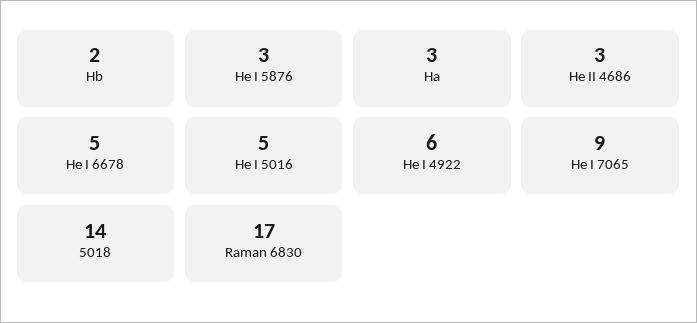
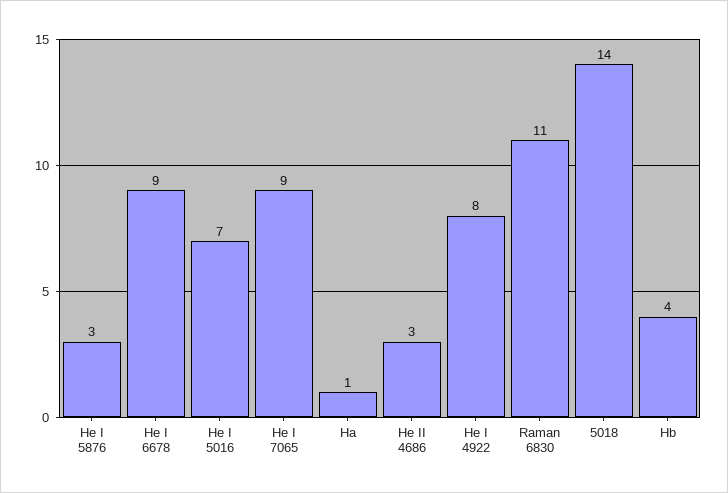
  {
-   "Hb": 2,
+   "Hb": 4,
    "He I 5876": 3,
-   "Ha": 3,
+   "Ha": 1,
    "He II 4686": 3,
-   "He I 6678": 5,
+   "He I 6678": 9,
-   "He I 5016": 5,
+   "He I 5016": 7,
-   "He I 4922": 6,
+   "He I 4922": 8,
    "He I 7065": 9,
    "5018": 14,
-   "Raman 6830": 17
+   "Raman 6830": 11
  }

